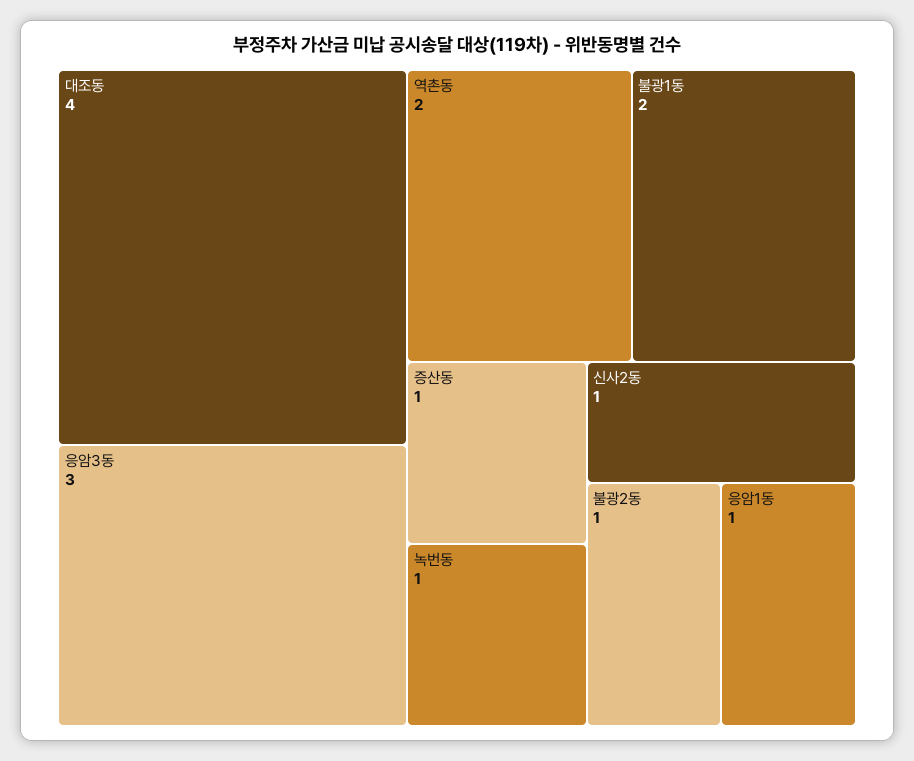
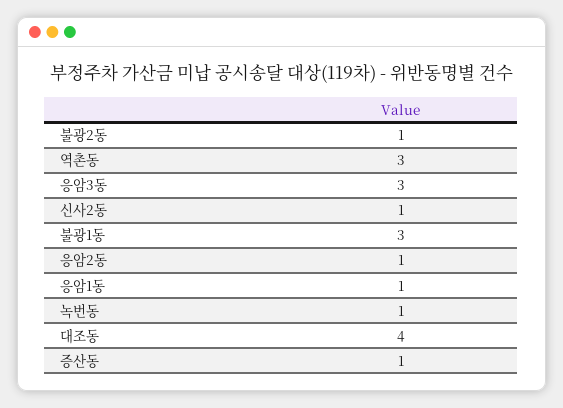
  {
    "대조동": 4,
    "응암3동": 3,
-   "역촌동": 2,
+   "역촌동": 3,
-   "불광1동": 2,
+   "불광1동": 3,
    "증산동": 1,
    "녹번동": 1,
    "신사2동": 1,
    "불광2동": 1,
-   "응암1동": 1
+   "응암1동": 1,
+   "응암2동": 1
  }

